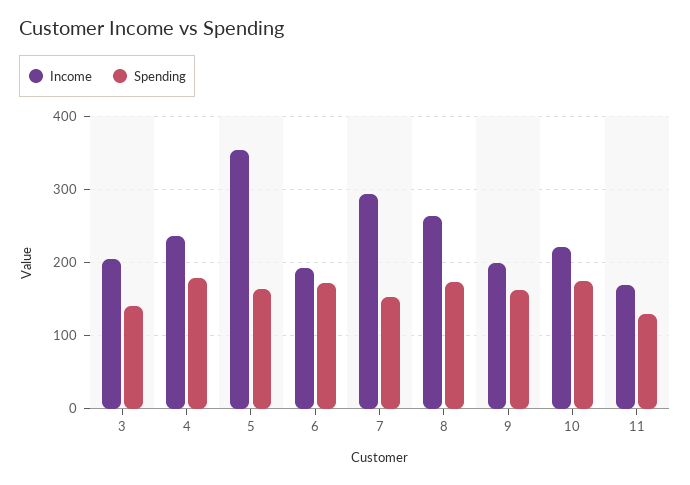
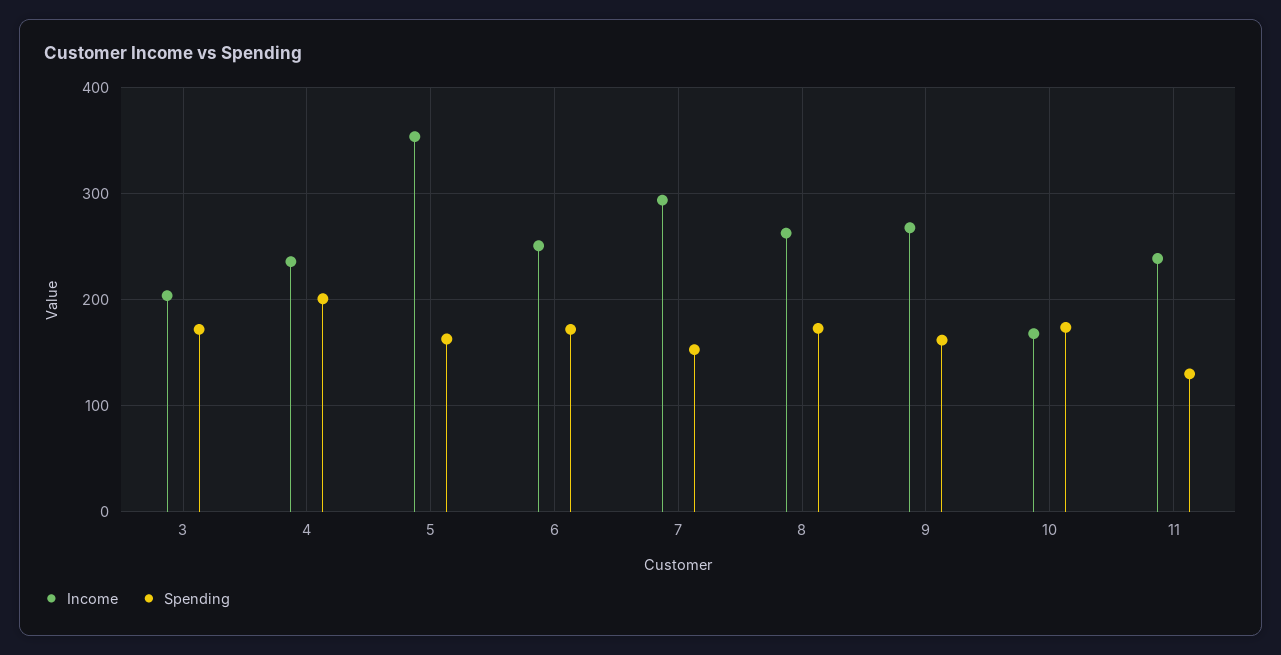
  {
    "Income": {
      "3": 200,
      "4": 240,
      "5": 350,
-     "6": 190,
+     "6": 250,
      "7": 290,
      "8": 260,
-     "9": 200,
+     "9": 270,
-     "10": 220,
+     "10": 170,
-     "11": 170
+     "11": 240
    },
    "Spending": {
-     "3": 140,
+     "3": 170,
-     "4": 180,
+     "4": 200,
      "5": 160,
      "6": 170,
      "7": 150,
      "8": 170,
      "9": 160,
      "10": 170,
      "11": 130
    }
  }

